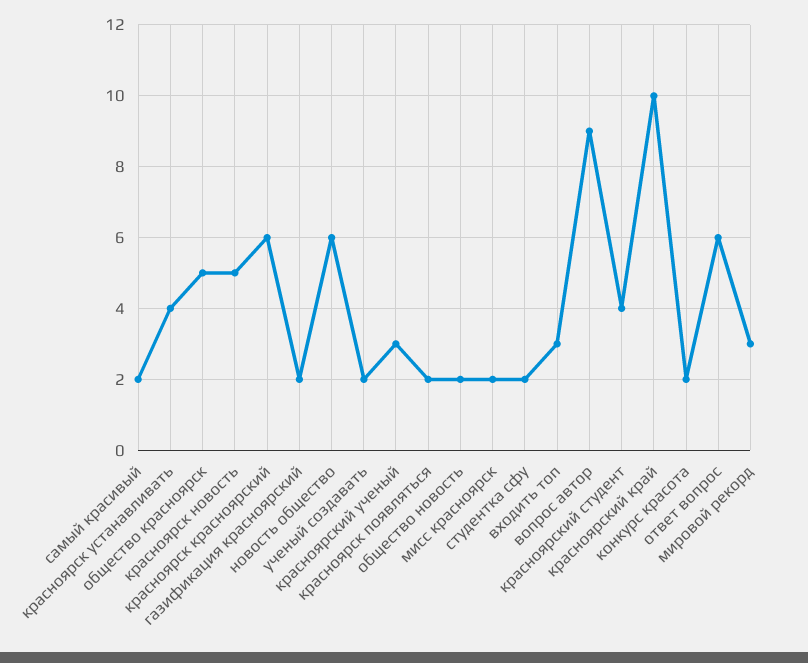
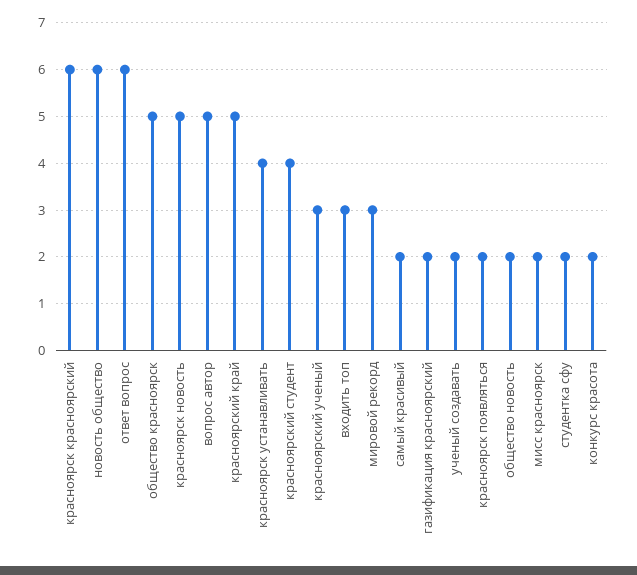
  {
    "самый красивый": 2,
    "красноярск устанавливать": 4,
    "общество красноярск": 5,
    "красноярск новость": 5,
    "красноярск красноярский": 6,
    "газификация красноярский": 2,
    "новость общество": 6,
    "ученый создавать": 2,
    "красноярский ученый": 3,
    "красноярск появляться": 2,
    "общество новость": 2,
    "мисс красноярск": 2,
    "студентка сфу": 2,
    "входить топ": 3,
-   "вопрос автор": 9,
+   "вопрос автор": 5,
    "красноярский студент": 4,
-   "красноярский край": 10,
+   "красноярский край": 5,
    "конкурс красота": 2,
    "ответ вопрос": 6,
    "мировой рекорд": 3
  }

